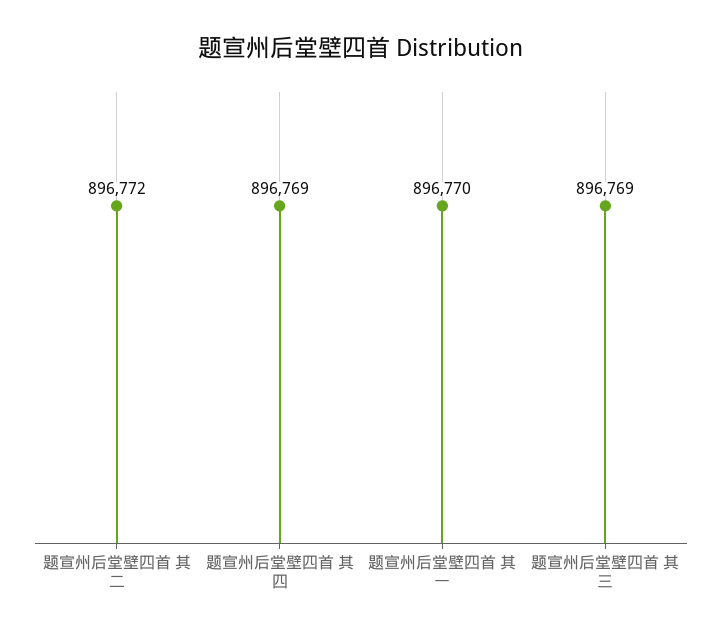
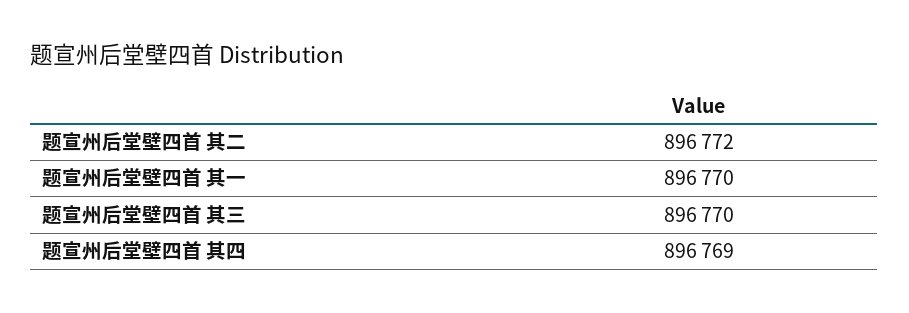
  {
    "题宣州后堂壁四首 其二": 896772,
    "题宣州后堂壁四首 其四": 896769,
    "题宣州后堂壁四首 其一": 896770,
-   "题宣州后堂壁四首 其三": 896769
+   "题宣州后堂壁四首 其三": 896770
  }

